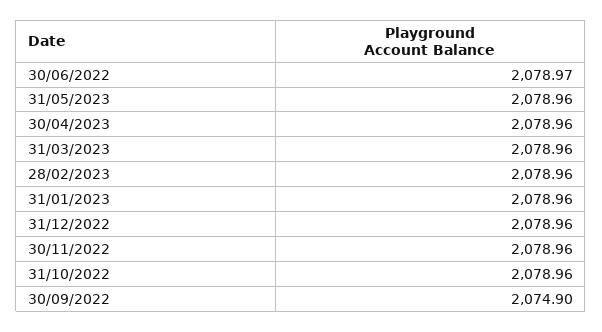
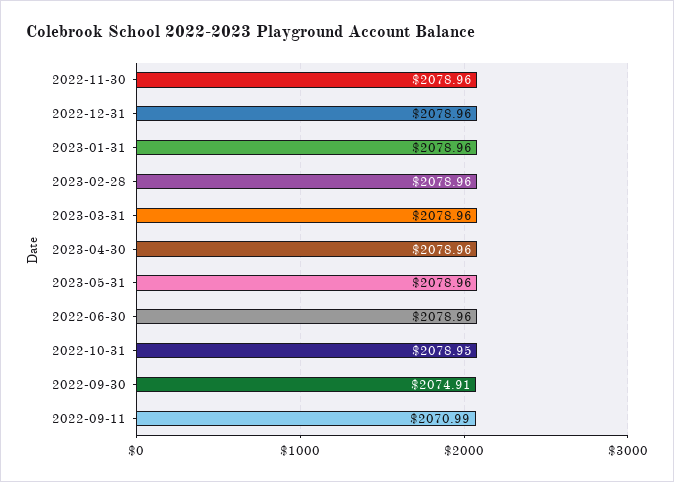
  {
-   "30/06/2022": 2078.97,
+   "30/06/2022": 2078.96,
    "31/05/2023": 2078.96,
    "30/04/2023": 2078.96,
    "31/03/2023": 2078.96,
    "28/02/2023": 2078.96,
    "31/01/2023": 2078.96,
    "31/12/2022": 2078.96,
    "30/11/2022": 2078.96,
-   "31/10/2022": 2078.96,
+   "31/10/2022": 2078.95,
-   "30/09/2022": 2074.9
+   "30/09/2022": 2074.91,
+   "2022-09-11": 2070.99
  }

